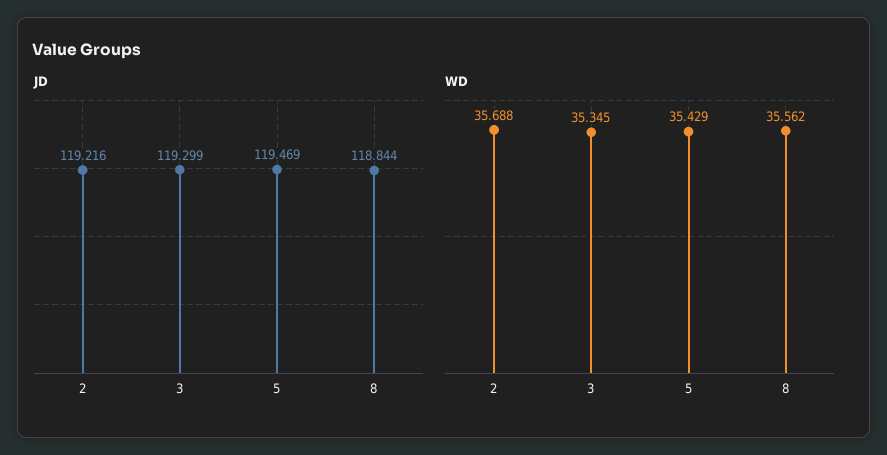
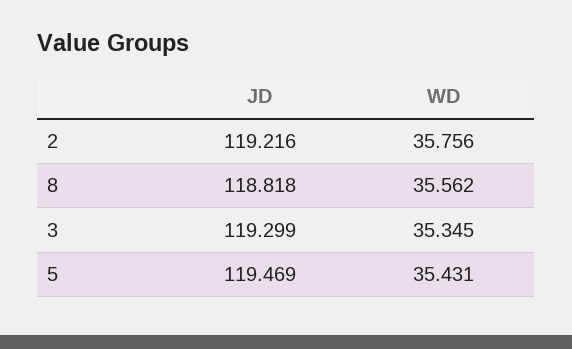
  {
    "JD": {
      "2": 119.216,
      "3": 119.299,
      "5": 119.469,
-     "8": 118.844
+     "8": 118.818
    },
    "WD": {
-     "2": 35.688,
+     "2": 35.756,
      "3": 35.345,
-     "5": 35.429,
+     "5": 35.431,
      "8": 35.562
    }
  }

